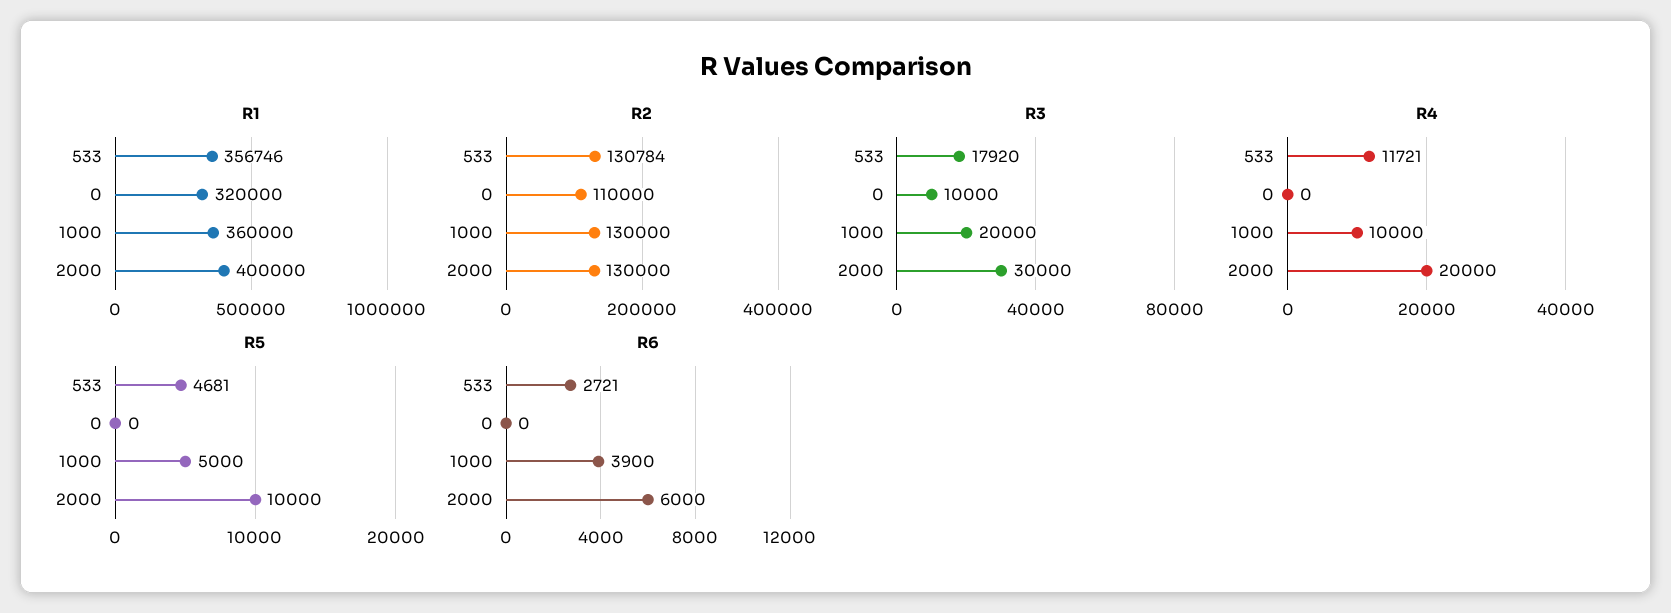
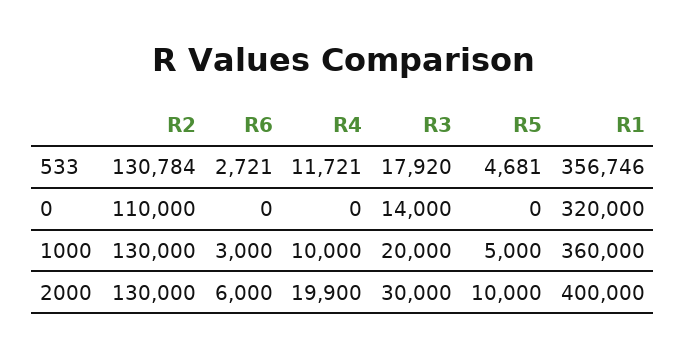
  {
    "R1": {
      "533": 356746,
      "0": 320000,
      "1000": 360000,
      "2000": 400000
    },
    "R2": {
      "533": 130784,
      "0": 110000,
      "1000": 130000,
      "2000": 130000
    },
    "R3": {
      "533": 17920,
-     "0": 10000,
+     "0": 14000,
      "1000": 20000,
      "2000": 30000
    },
    "R4": {
      "533": 11721,
      "0": 0,
      "1000": 10000,
-     "2000": 20000
+     "2000": 19900
    },
    "R5": {
      "533": 4681,
      "0": 0,
      "1000": 5000,
      "2000": 10000
    },
    "R6": {
      "533": 2721,
      "0": 0,
-     "1000": 3900,
+     "1000": 3000,
      "2000": 6000
    }
  }

